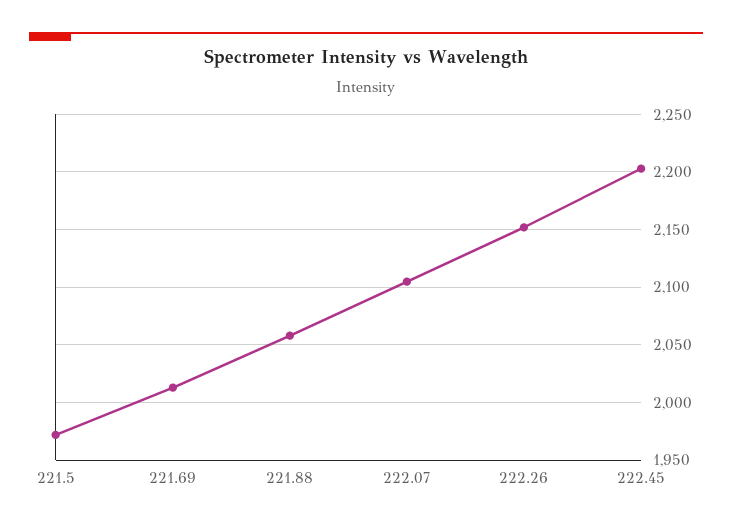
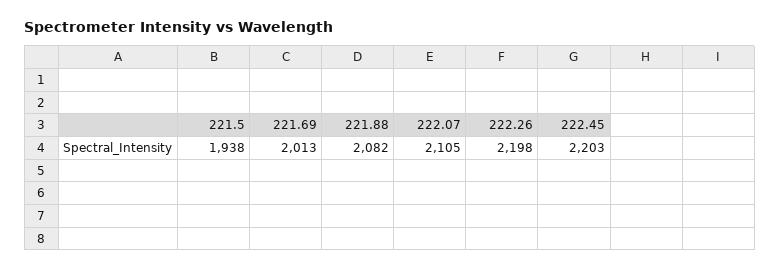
  {
-   "221.5": 1970,
+   "221.5": 1938,
    "221.69": 2013,
-   "221.88": 2060,
+   "221.88": 2082,
    "222.07": 2105,
-   "222.26": 2150,
+   "222.26": 2198,
    "222.45": 2203
  }

